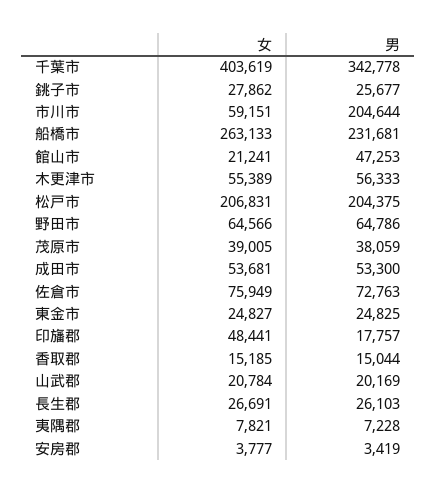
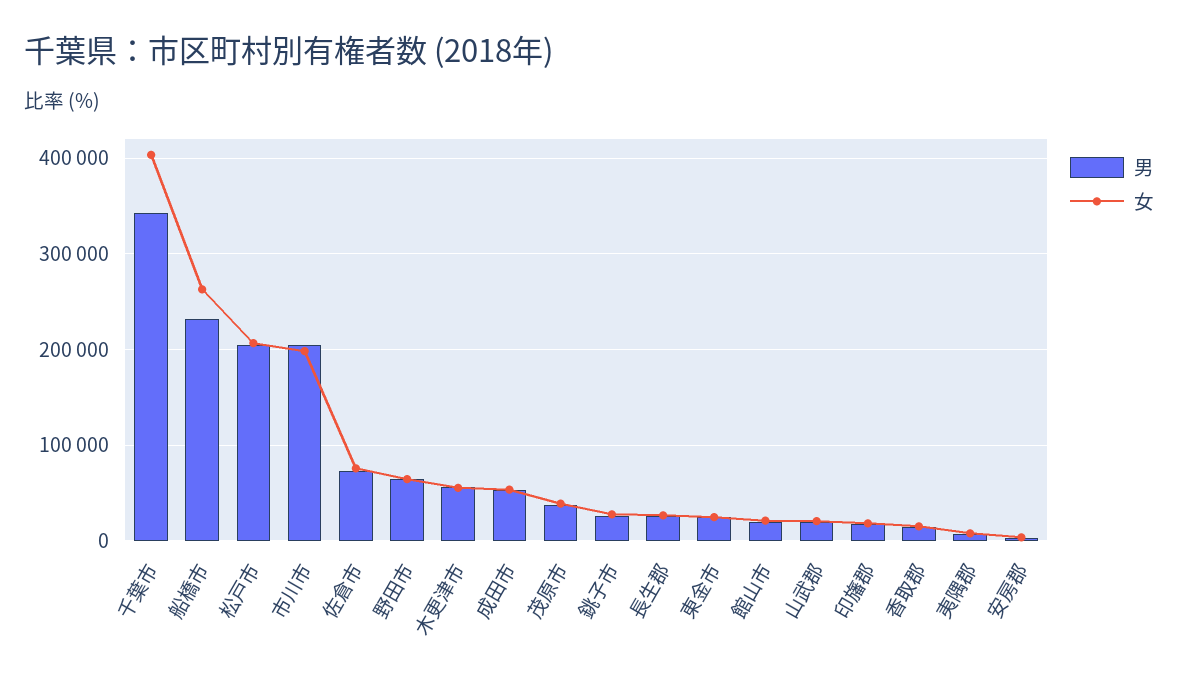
  {
    "女": {
      "千葉市": 403619,
      "銚子市": 27862,
-     "市川市": 59151,
+     "市川市": 200000,
      "船橋市": 263133,
      "館山市": 21241,
      "木更津市": 55389,
      "松戸市": 206831,
      "野田市": 64566,
      "茂原市": 39005,
      "成田市": 53681,
      "佐倉市": 75949,
      "東金市": 24827,
-     "印旛郡": 48441,
+     "印旛郡": 20000,
      "香取郡": 15185,
      "山武郡": 20784,
      "長生郡": 26691,
      "夷隅郡": 7821,
      "安房郡": 3777
    },
    "男": {
      "千葉市": 342778,
      "銚子市": 25677,
      "市川市": 204644,
      "船橋市": 231681,
-     "館山市": 47253,
+     "館山市": 20000,
      "木更津市": 56333,
      "松戸市": 204375,
      "野田市": 64786,
      "茂原市": 38059,
      "成田市": 53300,
      "佐倉市": 72763,
      "東金市": 24825,
      "印旛郡": 17757,
      "香取郡": 15044,
      "山武郡": 20169,
      "長生郡": 26103,
      "夷隅郡": 7228,
      "安房郡": 3419
    }
  }

